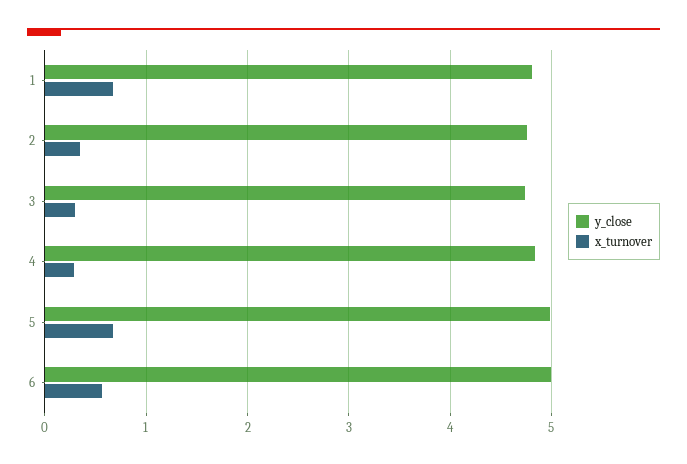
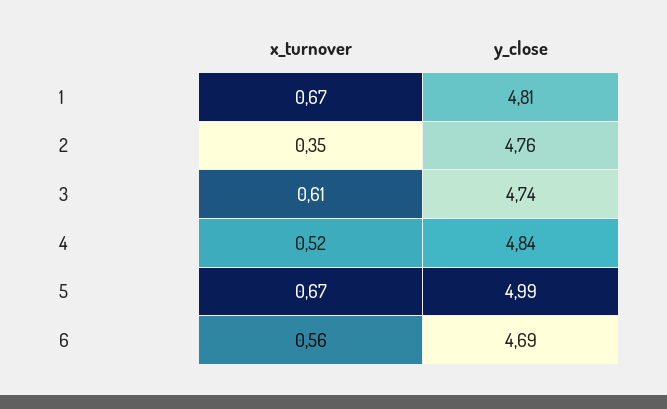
  {
    "y_close": {
      "1": 4.81,
      "2": 4.76,
      "3": 4.74,
      "4": 4.84,
      "5": 4.99,
-     "6": 5
+     "6": 4.69
    },
    "x_turnover": {
      "1": 0.67,
      "2": 0.35,
-     "3": 0.3,
+     "3": 0.61,
-     "4": 0.3,
+     "4": 0.52,
      "5": 0.67,
      "6": 0.56
    }
  }

